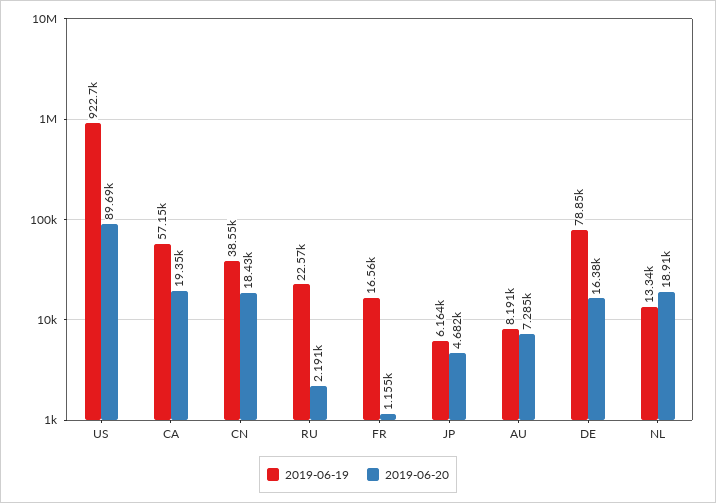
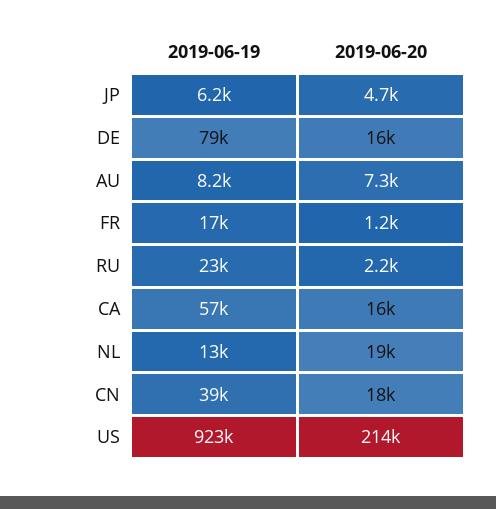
  {
    "2019-06-19": {
      "US": 922700,
      "CA": 57150,
      "CN": 38550,
      "RU": 22570,
      "FR": 16560,
      "JP": 6164,
      "AU": 8191,
      "DE": 78850,
      "NL": 13340
    },
    "2019-06-20": {
-     "US": 89690,
+     "US": 214000,
-     "CA": 19350,
+     "CA": 16000,
      "CN": 18430,
      "RU": 2191,
      "FR": 1155,
      "JP": 4682,
      "AU": 7285,
      "DE": 16380,
      "NL": 18910
    }
  }

